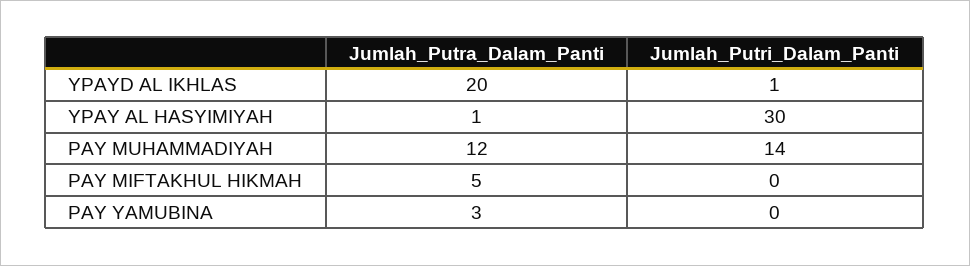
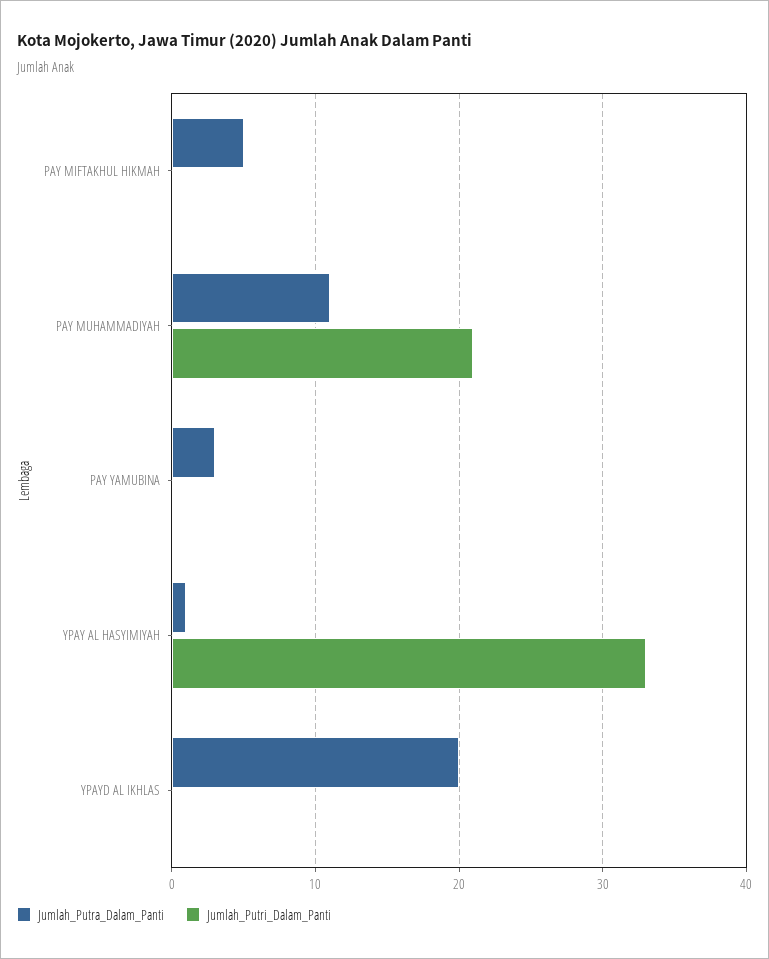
  {
    "Jumlah_Putra_Dalam_Panti": {
      "YPAYD AL IKHLAS": 20,
      "YPAY AL HASYIMIYAH": 1,
-     "PAY MUHAMMADIYAH": 12,
+     "PAY MUHAMMADIYAH": 11,
      "PAY MIFTAKHUL HIKMAH": 5,
      "PAY YAMUBINA": 3
    },
    "Jumlah_Putri_Dalam_Panti": {
-     "YPAYD AL IKHLAS": 1,
+     "YPAYD AL IKHLAS": 0,
-     "YPAY AL HASYIMIYAH": 30,
+     "YPAY AL HASYIMIYAH": 33,
-     "PAY MUHAMMADIYAH": 14,
+     "PAY MUHAMMADIYAH": 21,
      "PAY MIFTAKHUL HIKMAH": 0,
      "PAY YAMUBINA": 0
    }
  }

